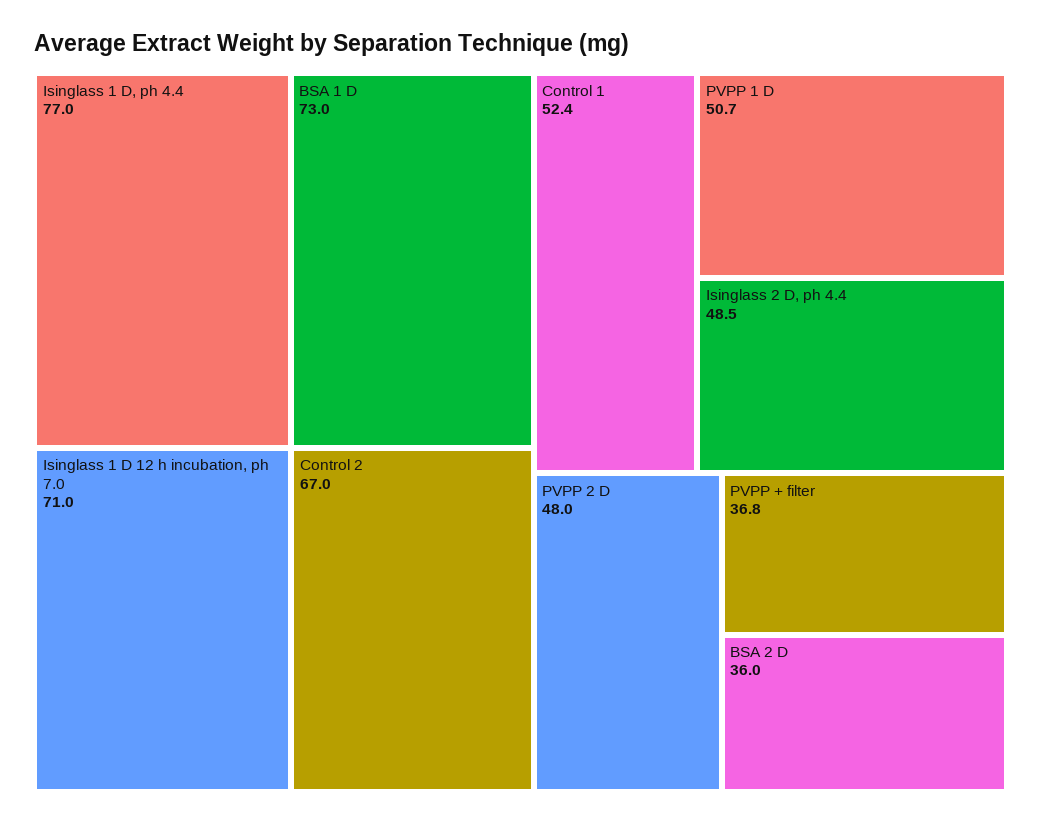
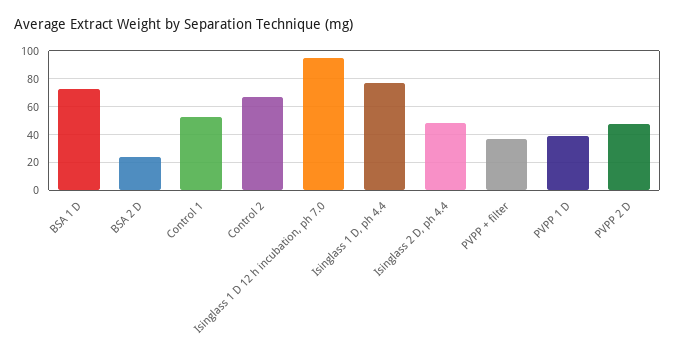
  {
    "Isinglass 1 D, ph 4.4": 77,
    "BSA 1 D": 73,
-   "Isinglass 1 D 12 h incubation, ph 7.0": 71,
+   "Isinglass 1 D 12 h incubation, ph 7.0": 95,
    "Control 2": 67,
    "Control 1": 52.4,
-   "PVPP 1 D": 50.7,
+   "PVPP 1 D": 40,
    "Isinglass 2 D, ph 4.4": 48.5,
    "PVPP 2 D": 48,
    "PVPP + filter": 36.8,
-   "BSA 2 D": 36
+   "BSA 2 D": 25
  }

